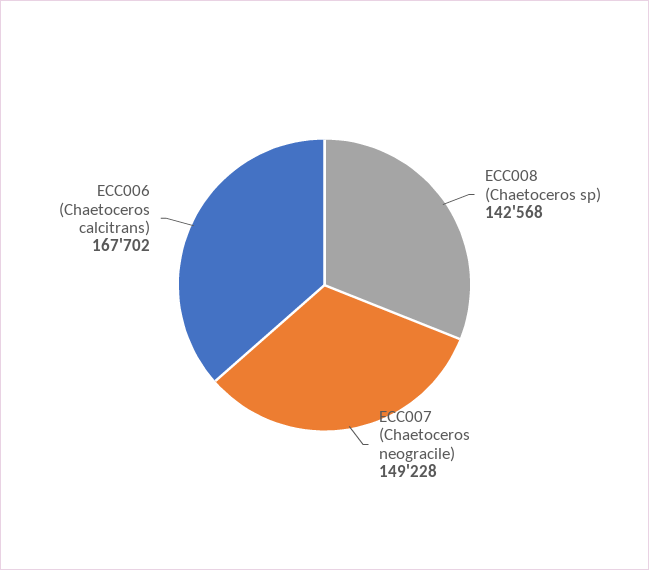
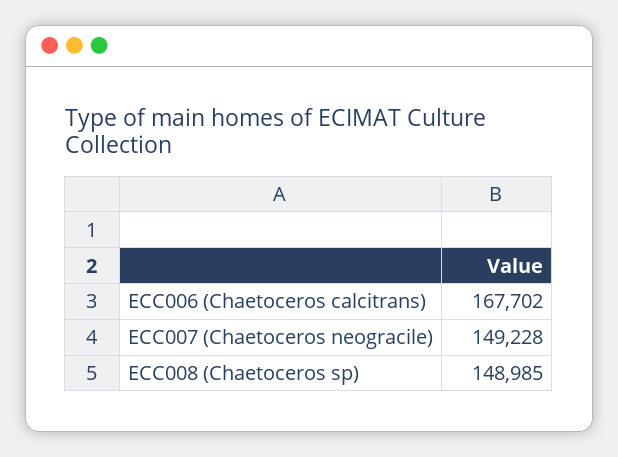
  {
-   "ECC008 (Chaetoceros sp)": 142568,
+   "ECC008 (Chaetoceros sp)": 148985,
    "ECC007 (Chaetoceros neogracile)": 149228,
    "ECC006 (Chaetoceros calcitrans)": 167702
  }

